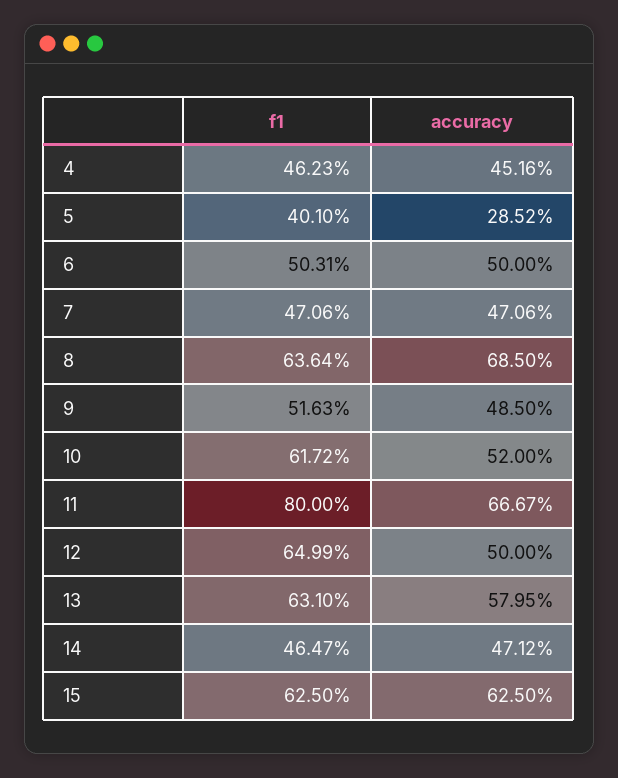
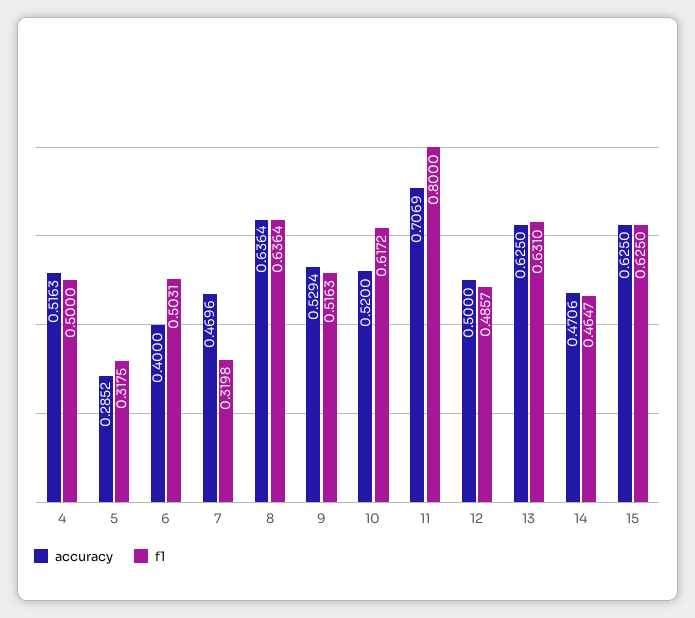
  {
    "f1": {
-     "4": 0.4623,
+     "4": 0.5,
-     "5": 0.401,
+     "5": 0.3175,
      "6": 0.5031,
-     "7": 0.4706,
+     "7": 0.3198,
      "8": 0.6364,
      "9": 0.5163,
      "10": 0.6172,
      "11": 0.8,
-     "12": 0.6499,
+     "12": 0.4857,
      "13": 0.631,
      "14": 0.4647,
      "15": 0.625
    },
    "accuracy": {
-     "4": 0.4516,
+     "4": 0.5163,
      "5": 0.2852,
-     "6": 0.5,
+     "6": 0.4,
-     "7": 0.4706,
+     "7": 0.4696,
-     "8": 0.685,
+     "8": 0.6364,
-     "9": 0.485,
+     "9": 0.5294,
      "10": 0.52,
-     "11": 0.6667,
+     "11": 0.7069,
      "12": 0.5,
-     "13": 0.5795,
+     "13": 0.625,
-     "14": 0.4712,
+     "14": 0.4706,
      "15": 0.625
    }
  }

